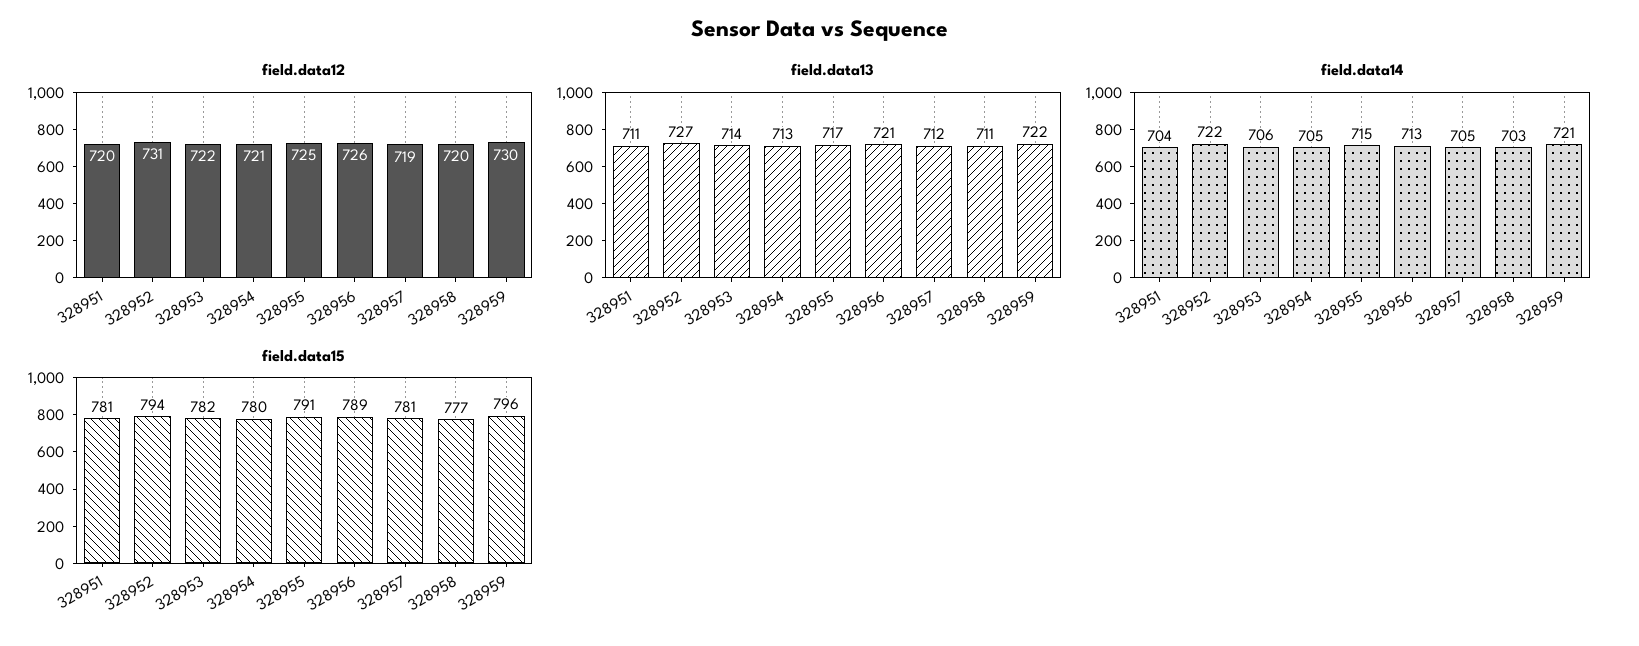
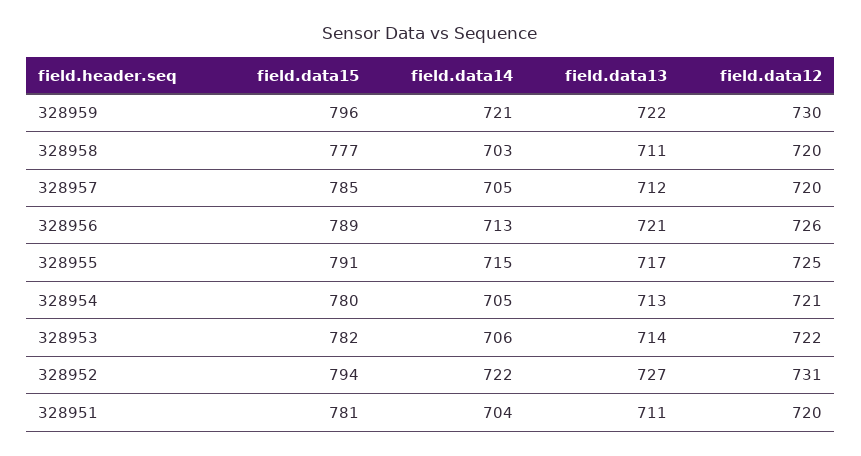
  {
    "field.data12": {
      "328951": 720,
      "328952": 731,
      "328953": 722,
      "328954": 721,
      "328955": 725,
      "328956": 726,
-     "328957": 719,
+     "328957": 720,
      "328958": 720,
      "328959": 730
    },
    "field.data13": {
      "328951": 711,
      "328952": 727,
      "328953": 714,
      "328954": 713,
      "328955": 717,
      "328956": 721,
      "328957": 712,
      "328958": 711,
      "328959": 722
    },
    "field.data14": {
      "328951": 704,
      "328952": 722,
      "328953": 706,
      "328954": 705,
      "328955": 715,
      "328956": 713,
      "328957": 705,
      "328958": 703,
      "328959": 721
    },
    "field.data15": {
      "328951": 781,
      "328952": 794,
      "328953": 782,
      "328954": 780,
      "328955": 791,
      "328956": 789,
-     "328957": 781,
+     "328957": 785,
      "328958": 777,
      "328959": 796
    }
  }

